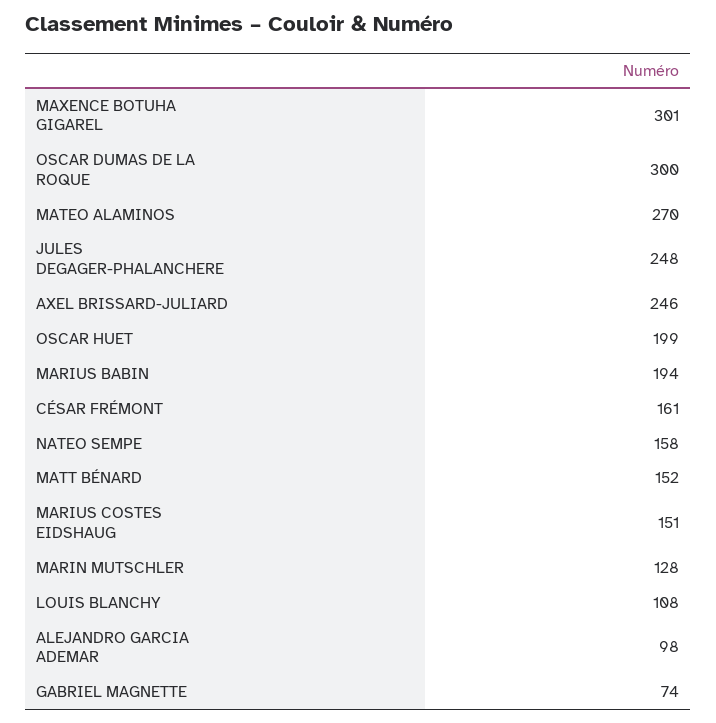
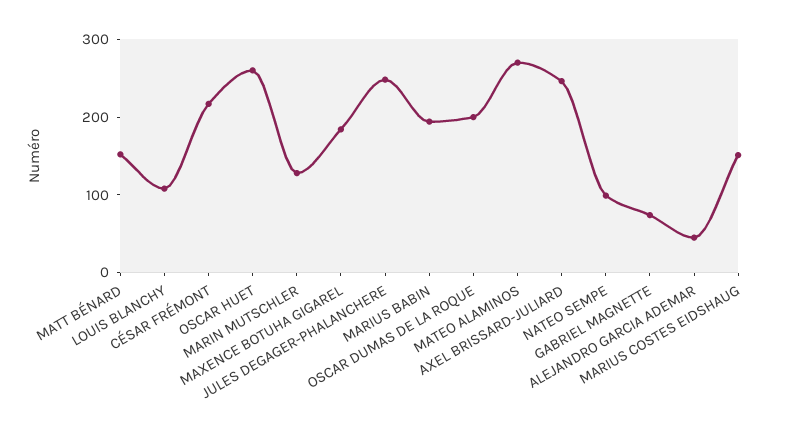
  {
-   "MAXENCE BOTUHA GIGAREL": 301,
+   "MAXENCE BOTUHA GIGAREL": 180,
-   "OSCAR DUMAS DE LA ROQUE": 300,
+   "OSCAR DUMAS DE LA ROQUE": 200,
    "MATEO ALAMINOS": 270,
    "JULES DEGAGER-PHALANCHERE": 248,
    "AXEL BRISSARD-JULIARD": 246,
-   "OSCAR HUET": 199,
+   "OSCAR HUET": 260,
    "MARIUS BABIN": 194,
-   "CÉSAR FRÉMONT": 161,
+   "CÉSAR FRÉMONT": 220,
-   "NATEO SEMPE": 158,
+   "NATEO SEMPE": 100,
    "MATT BÉNARD": 152,
    "MARIUS COSTES EIDSHAUG": 151,
    "MARIN MUTSCHLER": 128,
    "LOUIS BLANCHY": 108,
-   "ALEJANDRO GARCIA ADEMAR": 98,
+   "ALEJANDRO GARCIA ADEMAR": 40,
    "GABRIEL MAGNETTE": 74
  }

